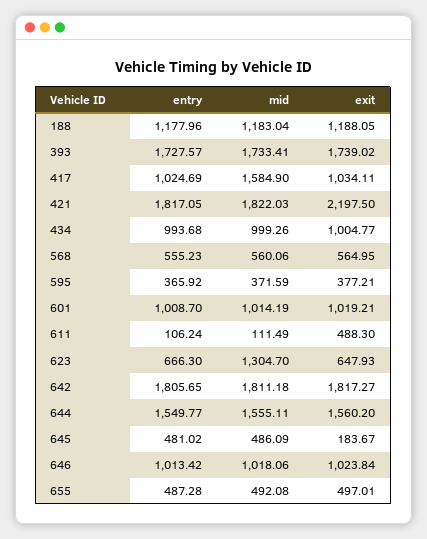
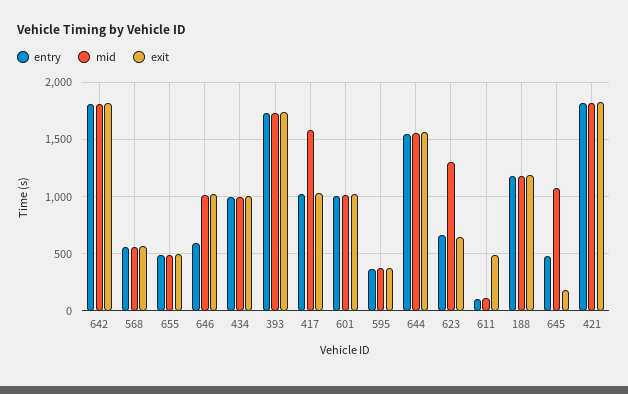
  {
    "entry": {
      "188": 1177.96,
      "393": 1727.57,
      "417": 1024.69,
      "421": 1817.05,
      "434": 993.68,
      "568": 555.23,
      "595": 365.92,
      "601": 1008.7,
      "611": 106.24,
      "623": 666.3,
      "642": 1805.65,
      "644": 1549.77,
      "645": 481.02,
-     "646": 1013.42,
+     "646": 600,
      "655": 487.28
    },
    "mid": {
      "188": 1183.04,
      "393": 1733.41,
      "417": 1584.9,
      "421": 1822.03,
      "434": 999.26,
      "568": 560.06,
      "595": 371.59,
      "601": 1014.19,
      "611": 111.49,
      "623": 1304.7,
      "642": 1811.18,
      "644": 1555.11,
-     "645": 486.09,
+     "645": 1100,
      "646": 1018.06,
      "655": 492.08
    },
    "exit": {
      "188": 1188.05,
      "393": 1739.02,
      "417": 1034.11,
-     "421": 2197.5,
+     "421": 1800,
      "434": 1004.77,
      "568": 564.95,
      "595": 377.21,
      "601": 1019.21,
      "611": 488.3,
      "623": 647.93,
      "642": 1817.27,
      "644": 1560.2,
      "645": 183.67,
      "646": 1023.84,
      "655": 497.01
    }
  }

